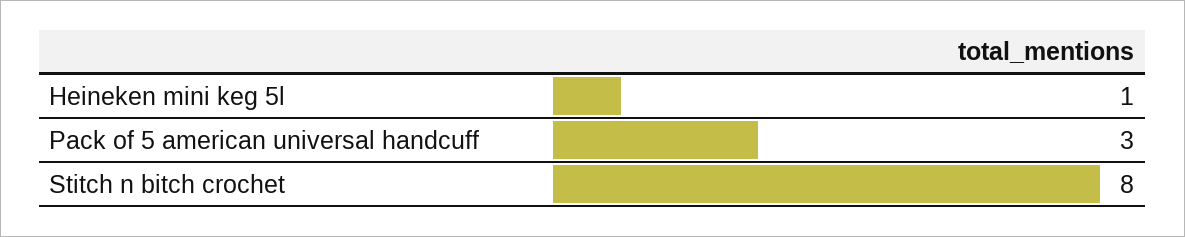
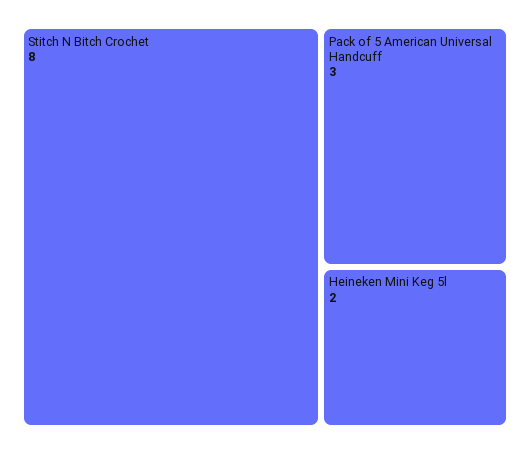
  {
-   "Heineken mini keg 5l": 1,
+   "Heineken mini keg 5l": 2,
    "Pack of 5 american universal handcuff": 3,
    "Stitch n bitch crochet": 8
  }

